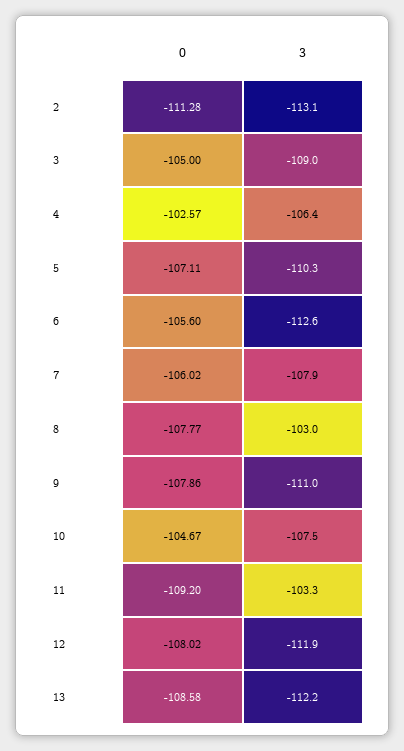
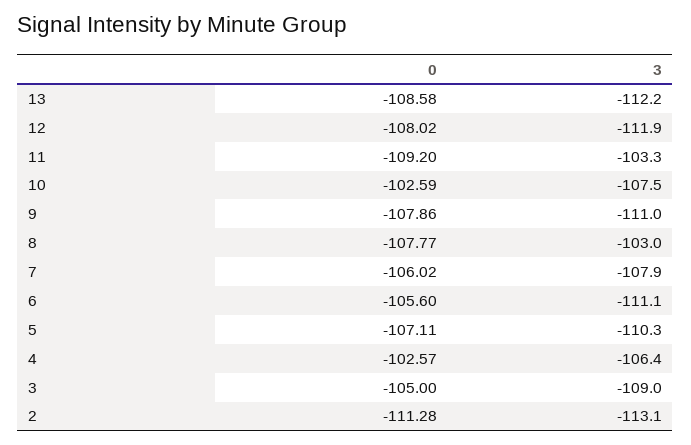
  {
    "0": {
      "2": -111.28,
      "3": -105,
      "4": -102.57,
      "5": -107.11,
      "6": -105.6,
      "7": -106.02,
      "8": -107.77,
      "9": -107.86,
-     "10": -104.67,
+     "10": -102.59,
      "11": -109.2,
      "12": -108.02,
      "13": -108.58
    },
    "3": {
      "2": -113.1,
      "3": -109,
      "4": -106.4,
      "5": -110.3,
-     "6": -112.6,
+     "6": -111.1,
      "7": -107.9,
      "8": -103,
      "9": -111,
      "10": -107.5,
      "11": -103.3,
      "12": -111.9,
      "13": -112.2
    }
  }

